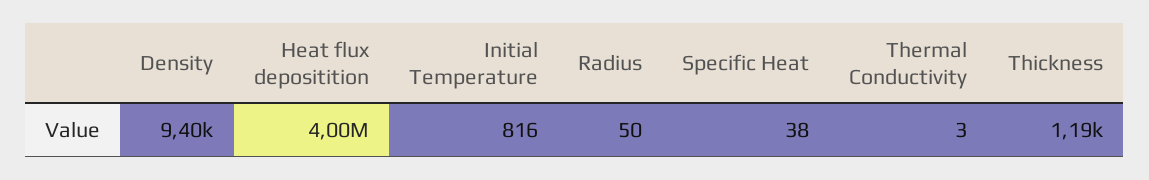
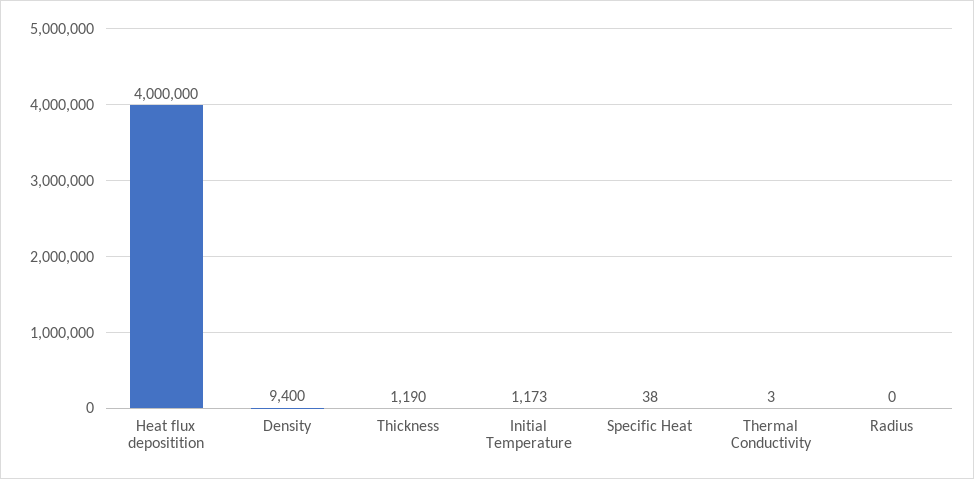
  {
    "Density": 9400,
    "Heat flux depositition": 4000000,
-   "Initial Temperature": 816,
+   "Initial Temperature": 1173,
-   "Radius": 50,
+   "Radius": 0,
    "Specific Heat": 38,
    "Thermal Conductivity": 3,
    "Thickness": 1190
  }

